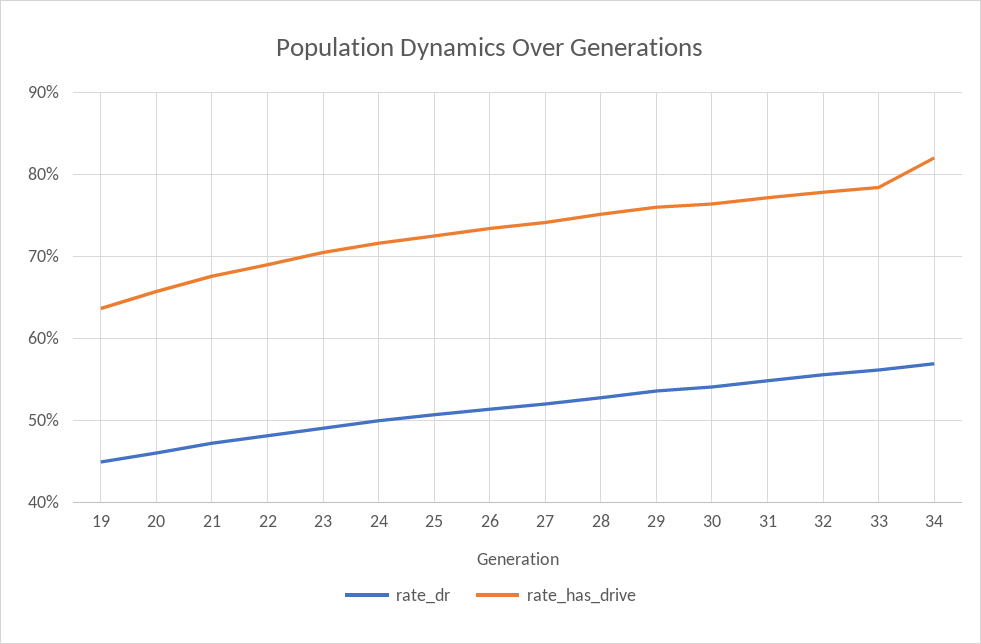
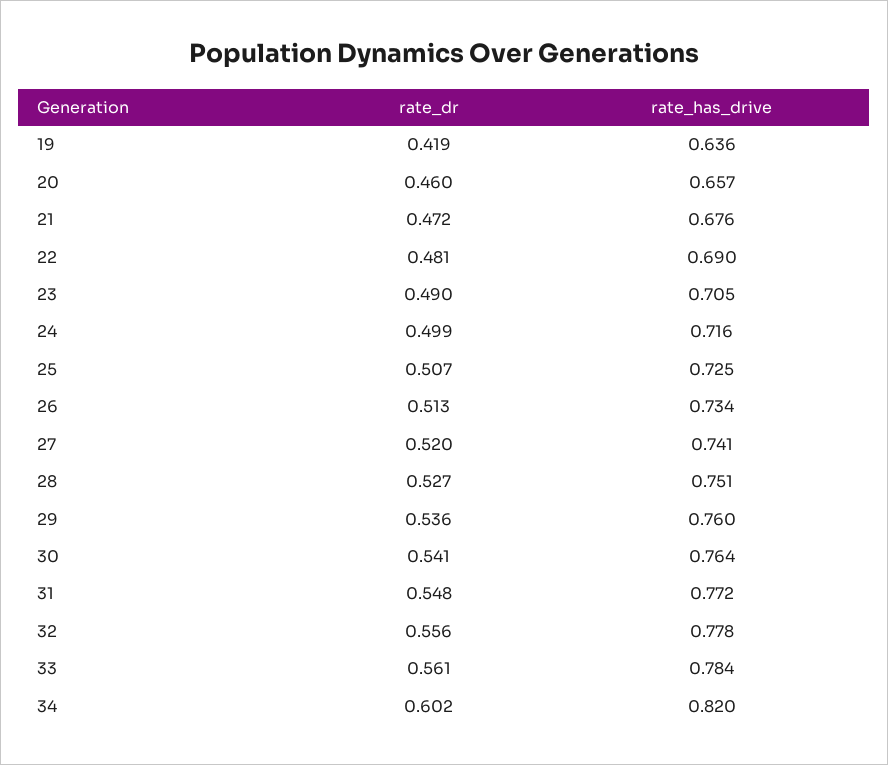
  {
    "rate_dr": {
-     "19": 0.45,
+     "19": 0.419,
      "20": 0.46,
      "21": 0.472,
      "22": 0.481,
      "23": 0.49,
      "24": 0.499,
      "25": 0.507,
      "26": 0.513,
      "27": 0.52,
      "28": 0.527,
      "29": 0.536,
      "30": 0.541,
      "31": 0.548,
      "32": 0.556,
      "33": 0.561,
-     "34": 0.57
+     "34": 0.602
    },
    "rate_has_drive": {
      "19": 0.636,
      "20": 0.657,
      "21": 0.676,
      "22": 0.69,
      "23": 0.705,
      "24": 0.716,
      "25": 0.725,
      "26": 0.734,
      "27": 0.741,
      "28": 0.751,
      "29": 0.76,
      "30": 0.764,
      "31": 0.772,
      "32": 0.778,
      "33": 0.784,
      "34": 0.82
    }
  }

